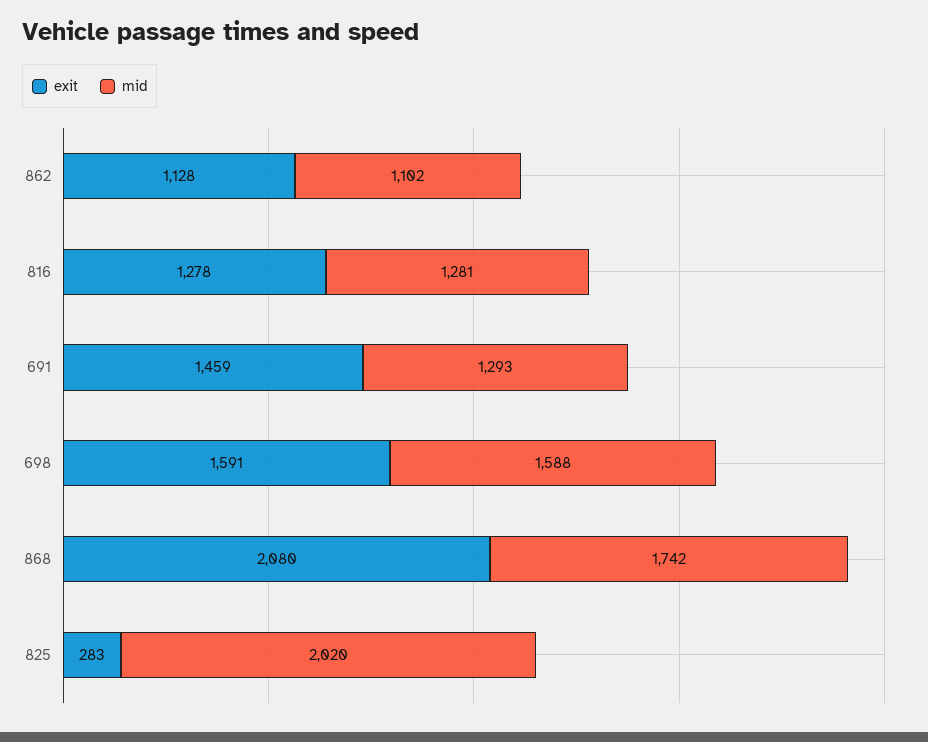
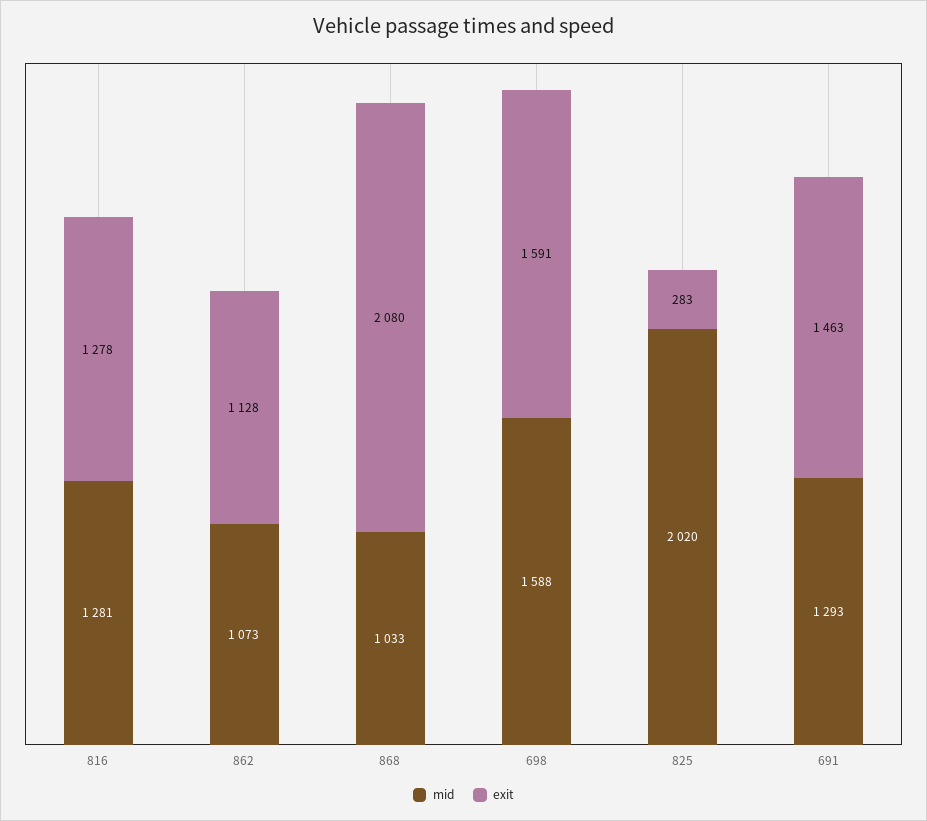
  {
    "exit": {
      "862": 1128,
      "816": 1278,
-     "691": 1459,
+     "691": 1463,
      "698": 1591,
      "868": 2080,
      "825": 283
    },
    "mid": {
-     "862": 1102,
+     "862": 1073,
      "816": 1281,
      "691": 1293,
      "698": 1588,
-     "868": 1742,
+     "868": 1033,
      "825": 2020
    }
  }

